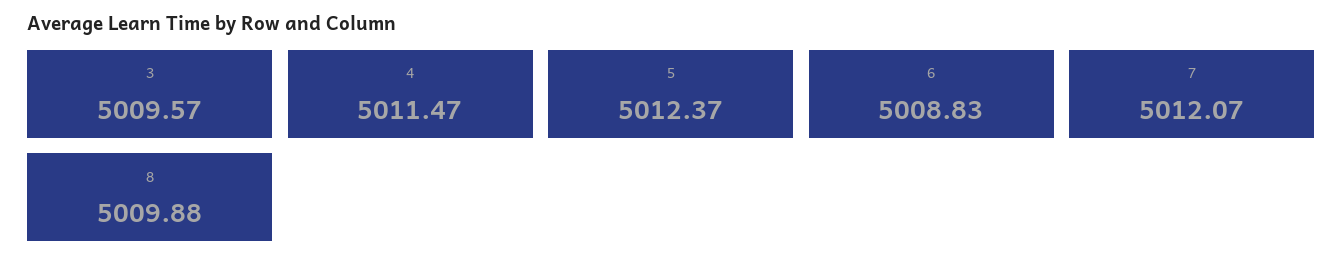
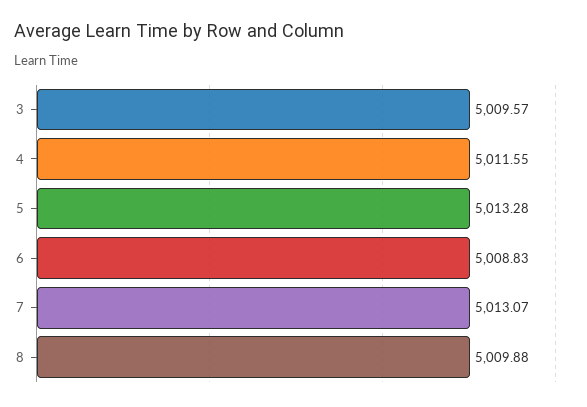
  {
    "3": 5009.57,
-   "4": 5011.47,
+   "4": 5011.55,
-   "5": 5012.37,
+   "5": 5013.28,
    "6": 5008.83,
-   "7": 5012.07,
+   "7": 5013.07,
    "8": 5009.88
  }

